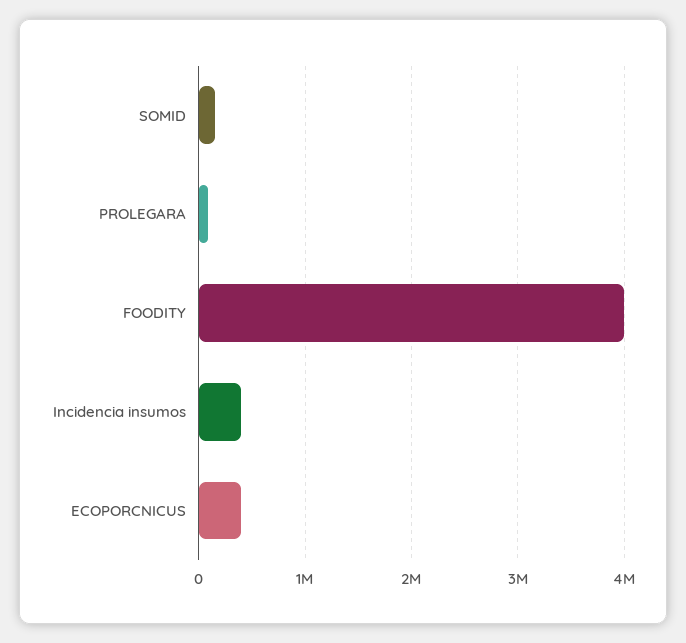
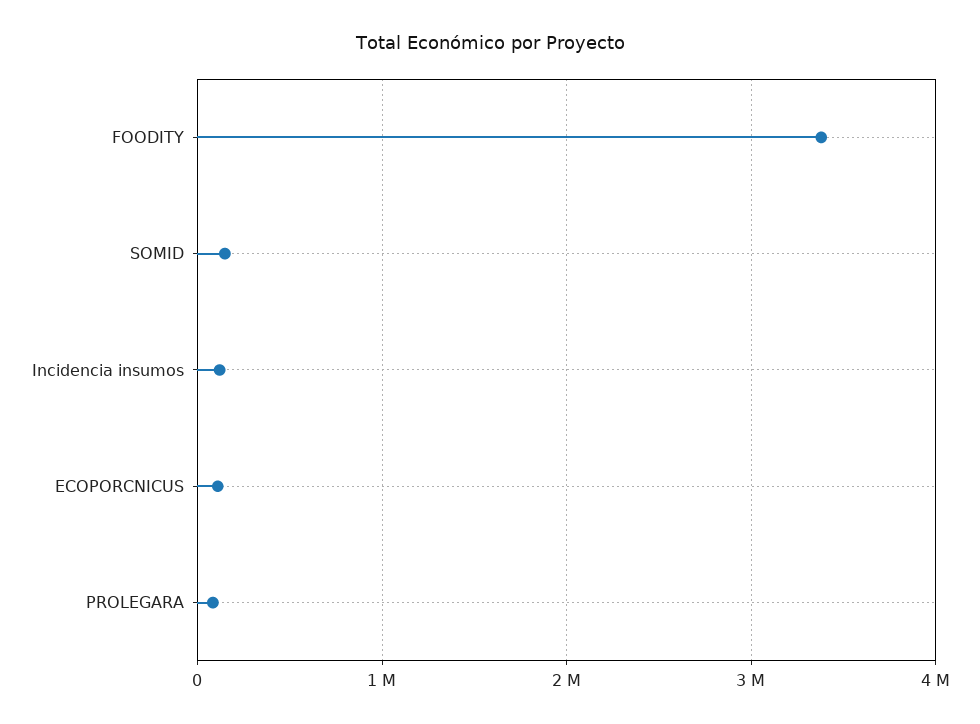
  {
    "SOMID": 100000,
    "PROLEGARA": 100000,
-   "FOODITY": 4000000,
+   "FOODITY": 3400000,
-   "Incidencia insumos": 400000,
+   "Incidencia insumos": 100000,
-   "ECOPORCNICUS": 400000
+   "ECOPORCNICUS": 100000
  }

